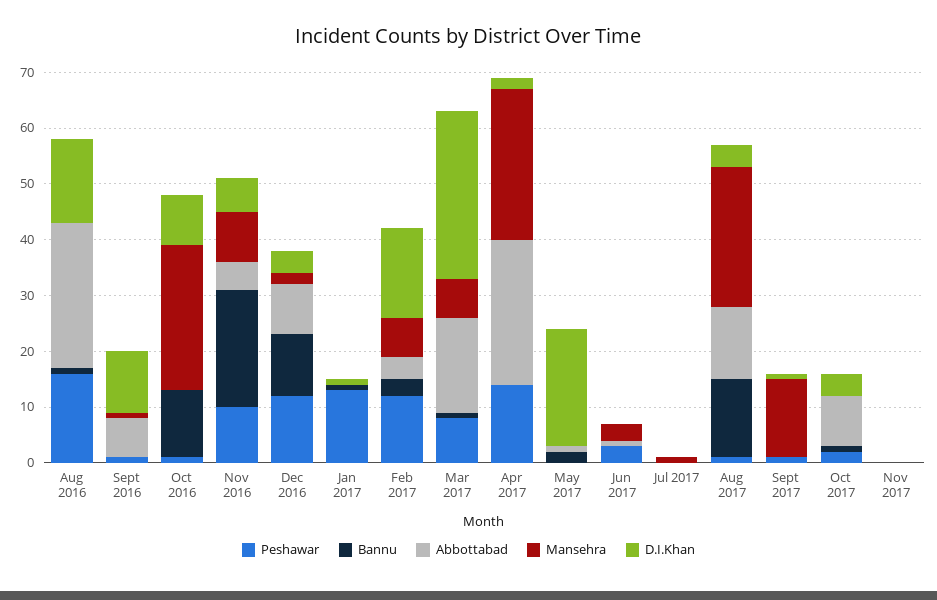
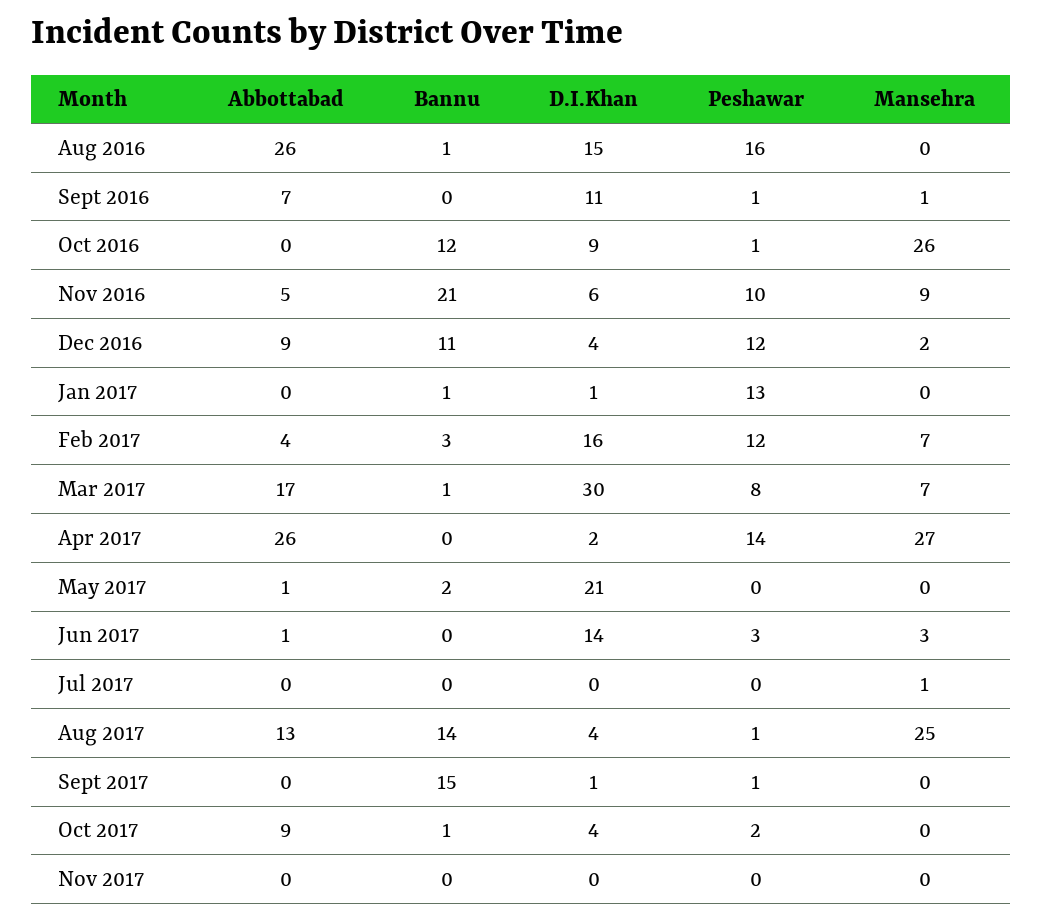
  {
    "Peshawar": {
      "Aug 2016": 16,
      "Sept 2016": 1,
      "Oct 2016": 1,
      "Nov 2016": 10,
      "Dec 2016": 12,
      "Jan 2017": 13,
      "Feb 2017": 12,
      "Mar 2017": 8,
      "Apr 2017": 14,
      "May 2017": 0,
      "Jun 2017": 3,
      "Jul 2017": 0,
      "Aug 2017": 1,
      "Sept 2017": 1,
      "Oct 2017": 2,
      "Nov 2017": 0
    },
    "Bannu": {
      "Aug 2016": 1,
      "Sept 2016": 0,
      "Oct 2016": 12,
      "Nov 2016": 21,
      "Dec 2016": 11,
      "Jan 2017": 1,
      "Feb 2017": 3,
      "Mar 2017": 1,
      "Apr 2017": 0,
      "May 2017": 2,
      "Jun 2017": 0,
      "Jul 2017": 0,
      "Aug 2017": 14,
-     "Sept 2017": 0,
+     "Sept 2017": 15,
      "Oct 2017": 1,
      "Nov 2017": 0
    },
    "Abbottabad": {
      "Aug 2016": 26,
      "Sept 2016": 7,
      "Oct 2016": 0,
      "Nov 2016": 5,
      "Dec 2016": 9,
      "Jan 2017": 0,
      "Feb 2017": 4,
      "Mar 2017": 17,
      "Apr 2017": 26,
      "May 2017": 1,
      "Jun 2017": 1,
      "Jul 2017": 0,
      "Aug 2017": 13,
      "Sept 2017": 0,
      "Oct 2017": 9,
      "Nov 2017": 0
    },
    "Mansehra": {
      "Aug 2016": 0,
      "Sept 2016": 1,
      "Oct 2016": 26,
      "Nov 2016": 9,
      "Dec 2016": 2,
      "Jan 2017": 0,
      "Feb 2017": 7,
      "Mar 2017": 7,
      "Apr 2017": 27,
      "May 2017": 0,
      "Jun 2017": 3,
      "Jul 2017": 1,
      "Aug 2017": 25,
-     "Sept 2017": 15,
+     "Sept 2017": 0,
      "Oct 2017": 0,
      "Nov 2017": 0
    },
    "D.I.Khan": {
      "Aug 2016": 15,
      "Sept 2016": 11,
      "Oct 2016": 9,
      "Nov 2016": 6,
      "Dec 2016": 4,
      "Jan 2017": 1,
      "Feb 2017": 16,
      "Mar 2017": 30,
      "Apr 2017": 2,
      "May 2017": 21,
-     "Jun 2017": 0,
+     "Jun 2017": 14,
      "Jul 2017": 0,
      "Aug 2017": 4,
      "Sept 2017": 1,
      "Oct 2017": 4,
      "Nov 2017": 0
    }
  }

